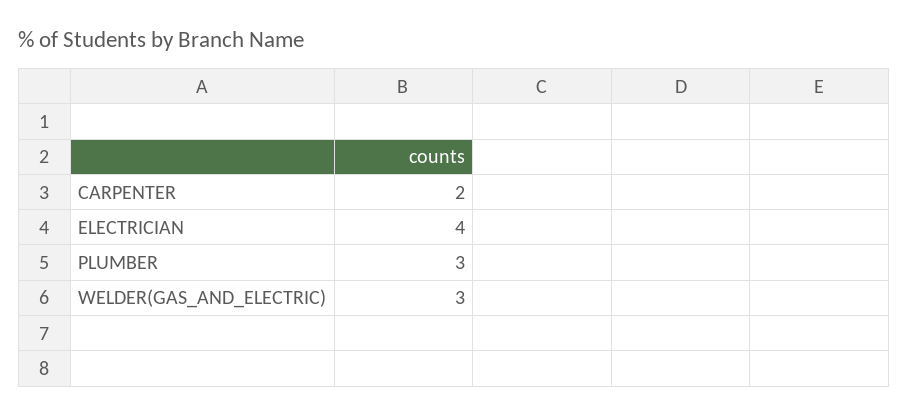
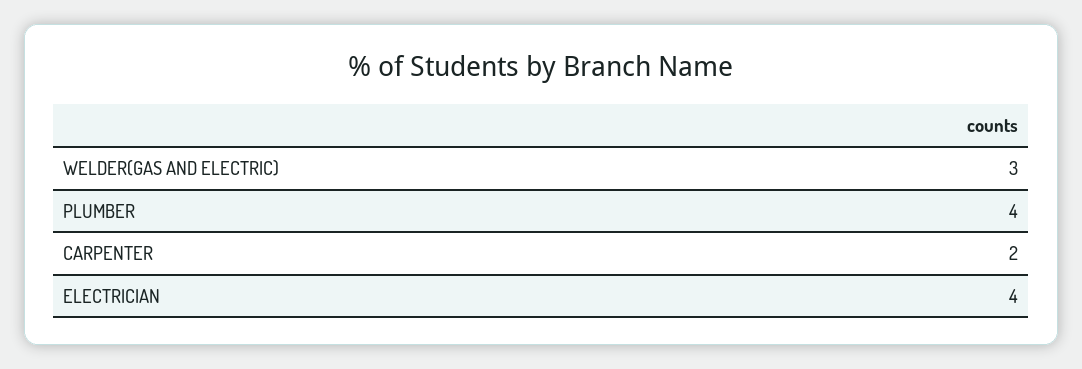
  {
    "CARPENTER": 2,
    "ELECTRICIAN": 4,
-   "PLUMBER": 3,
+   "PLUMBER": 4,
    "WELDER(GAS_AND_ELECTRIC)": 3
  }

